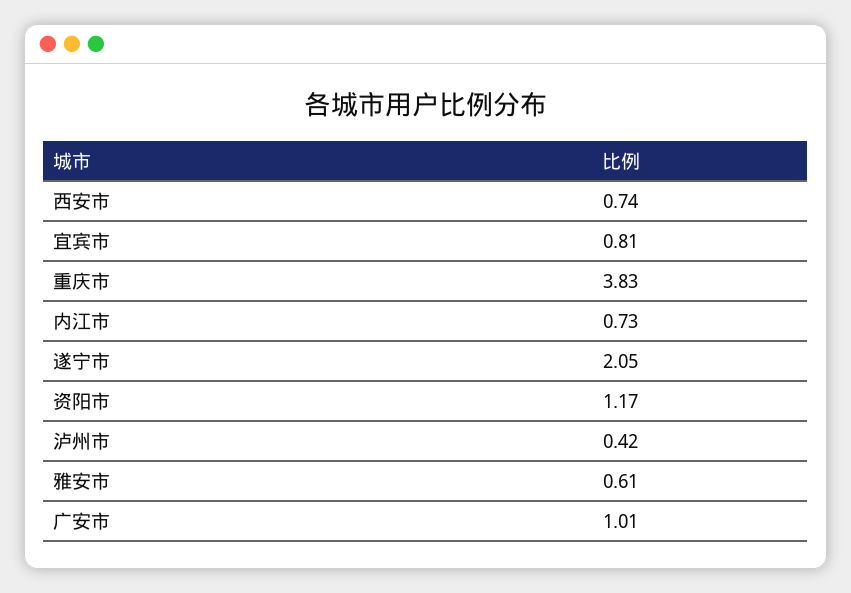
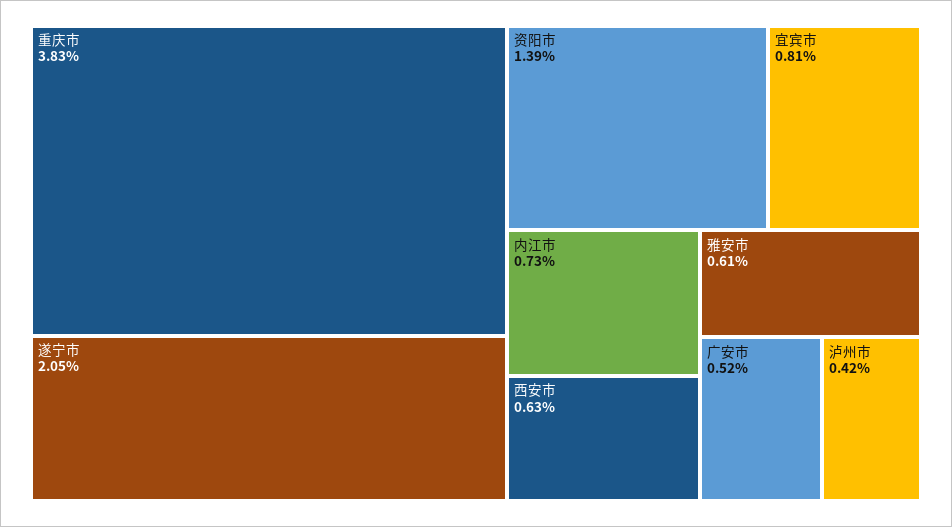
  {
-   "西安市": 0.74,
+   "西安市": 0.63,
    "宜宾市": 0.81,
    "重庆市": 3.83,
    "内江市": 0.73,
    "遂宁市": 2.05,
-   "资阳市": 1.17,
+   "资阳市": 1.39,
    "泸州市": 0.42,
    "雅安市": 0.61,
-   "广安市": 1.01
+   "广安市": 0.52
  }

